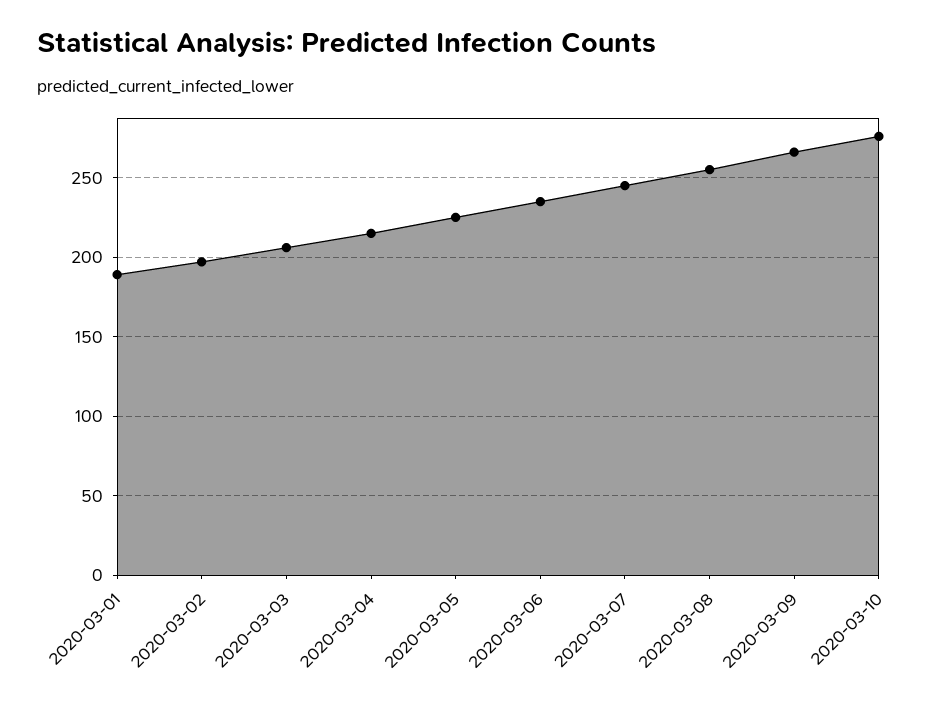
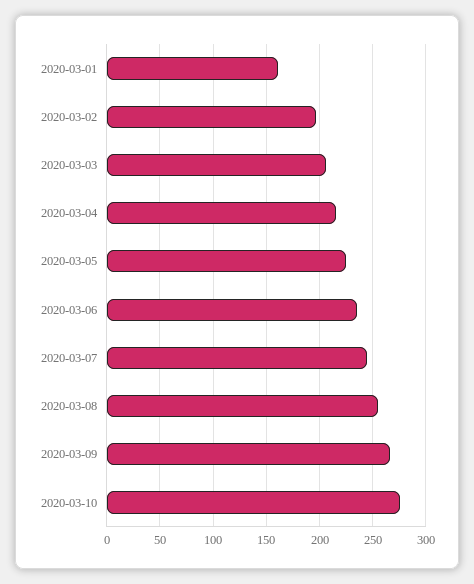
  {
-   "2020-03-01": 190,
+   "2020-03-01": 160,
    "2020-03-02": 195,
    "2020-03-03": 205,
    "2020-03-04": 215,
    "2020-03-05": 225,
    "2020-03-06": 235,
    "2020-03-07": 245,
    "2020-03-08": 255,
    "2020-03-09": 265,
    "2020-03-10": 275
  }

